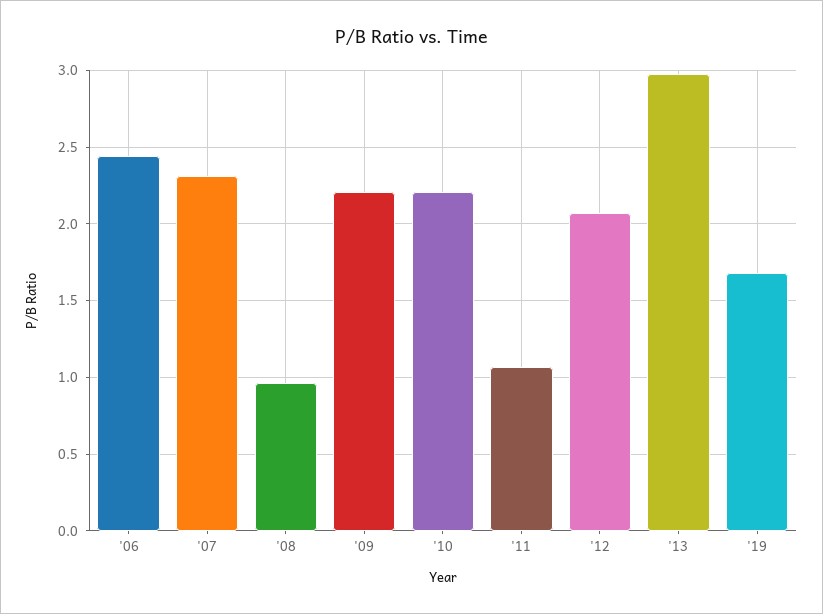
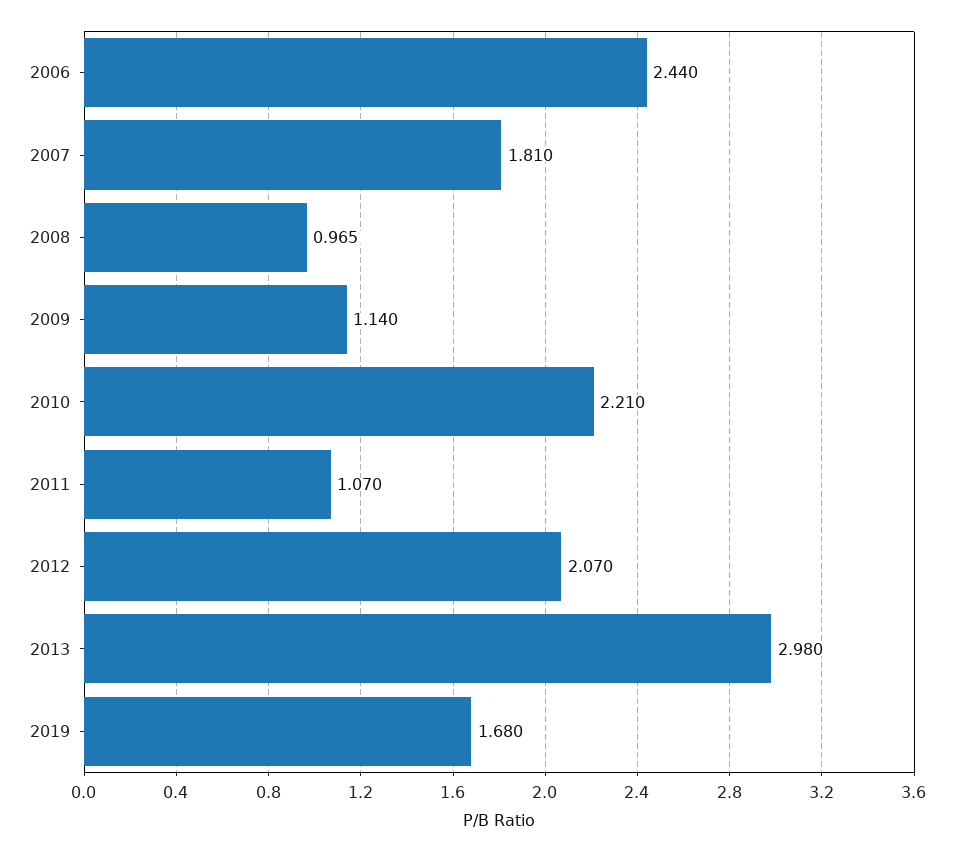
  {
    "'06": 2.44,
-   "'07": 2.3,
+   "'07": 1.81,
    "'08": 0.965,
-   "'09": 2.2,
+   "'09": 1.14,
    "'10": 2.21,
    "'11": 1.07,
    "'12": 2.07,
    "'13": 2.98,
    "'19": 1.68
  }

